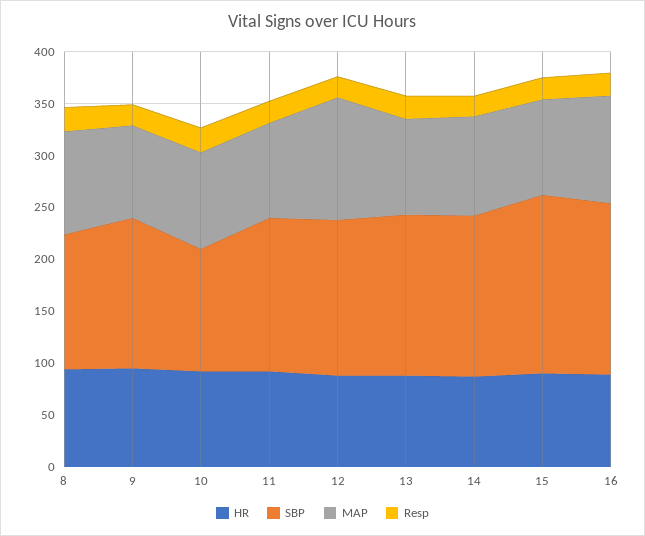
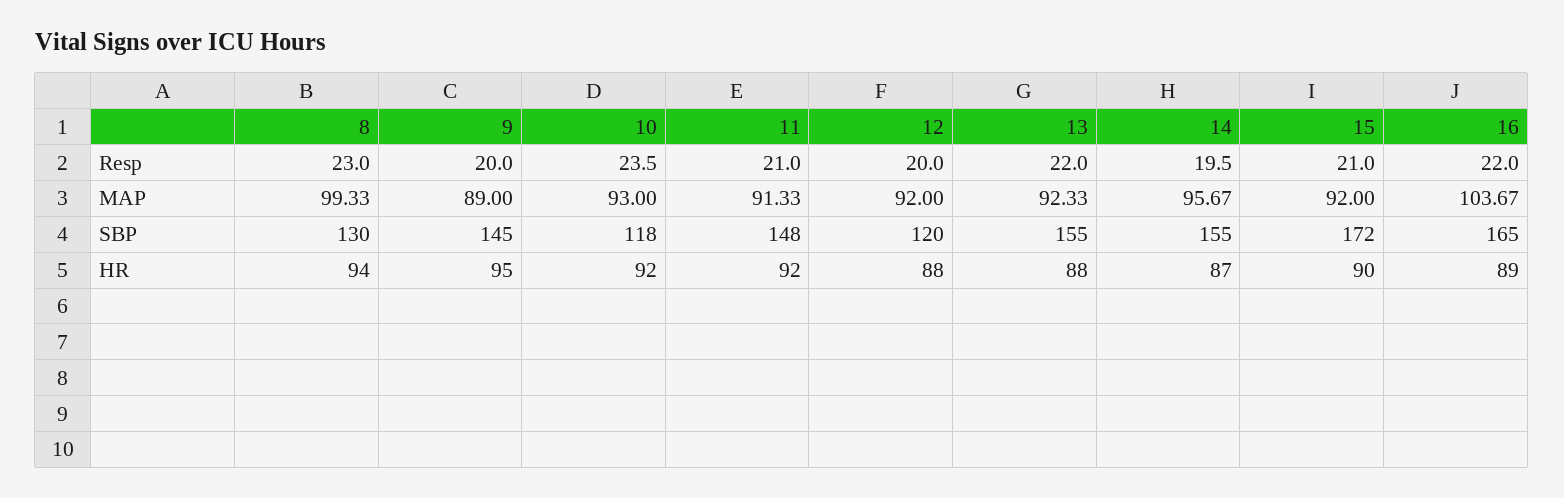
  {
    "HR": {
      "8": 94,
      "9": 95,
      "10": 92,
      "11": 92,
      "12": 88,
      "13": 88,
      "14": 87,
      "15": 90,
      "16": 89
    },
    "SBP": {
      "8": 130,
      "9": 145,
      "10": 118,
      "11": 148,
-     "12": 150,
+     "12": 120,
      "13": 155,
      "14": 155,
      "15": 172,
      "16": 165
    },
    "MAP": {
      "8": 99.33,
      "9": 89,
      "10": 93,
      "11": 91.33,
-     "12": 120,
+     "12": 92,
      "13": 92.33,
      "14": 95.67,
      "15": 92,
      "16": 103.67
    },
    "Resp": {
      "8": 23,
      "9": 20,
      "10": 23.5,
      "11": 21,
      "12": 20,
      "13": 22,
      "14": 19.5,
      "15": 21,
      "16": 22
    }
  }

